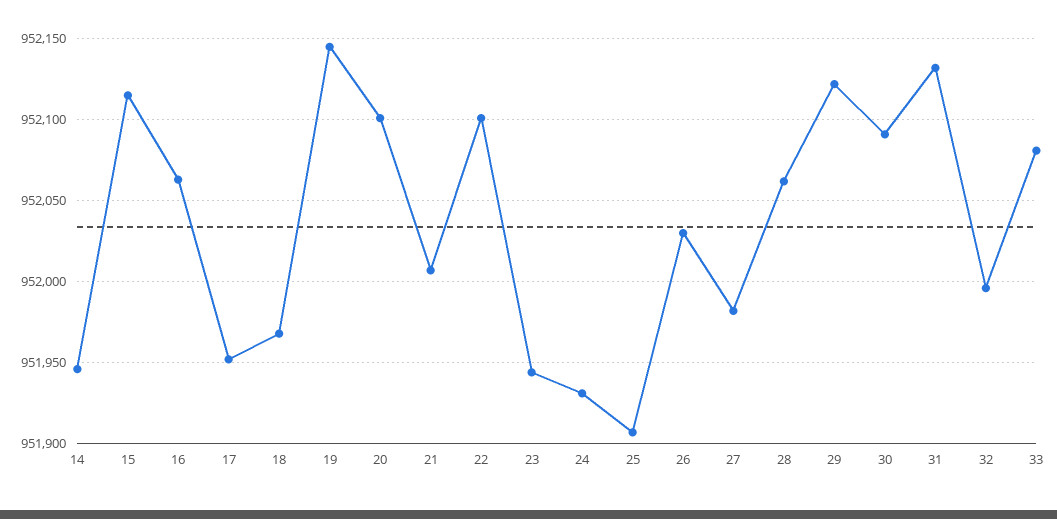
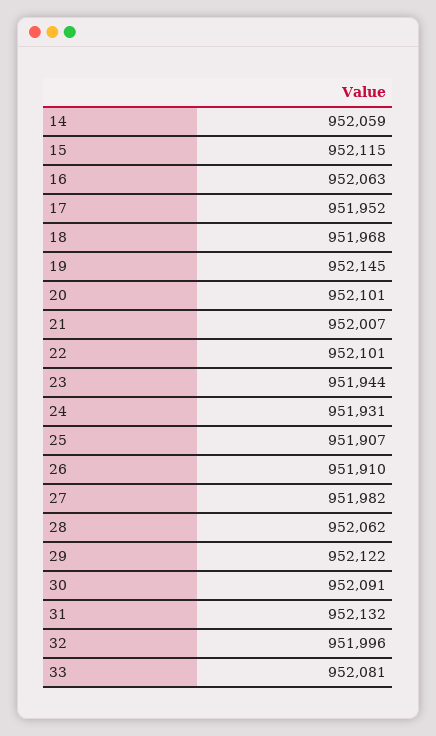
  {
-   "14": 951945,
+   "14": 952059,
    "15": 952115,
    "16": 952063,
    "17": 951952,
    "18": 951968,
    "19": 952145,
    "20": 952101,
    "21": 952007,
    "22": 952101,
    "23": 951944,
    "24": 951931,
    "25": 951907,
-   "26": 952030,
+   "26": 951910,
    "27": 951982,
    "28": 952062,
    "29": 952122,
    "30": 952091,
    "31": 952132,
    "32": 951996,
    "33": 952081
  }

